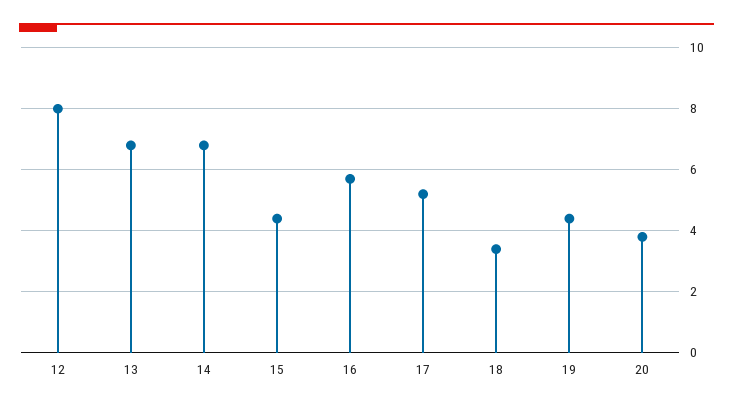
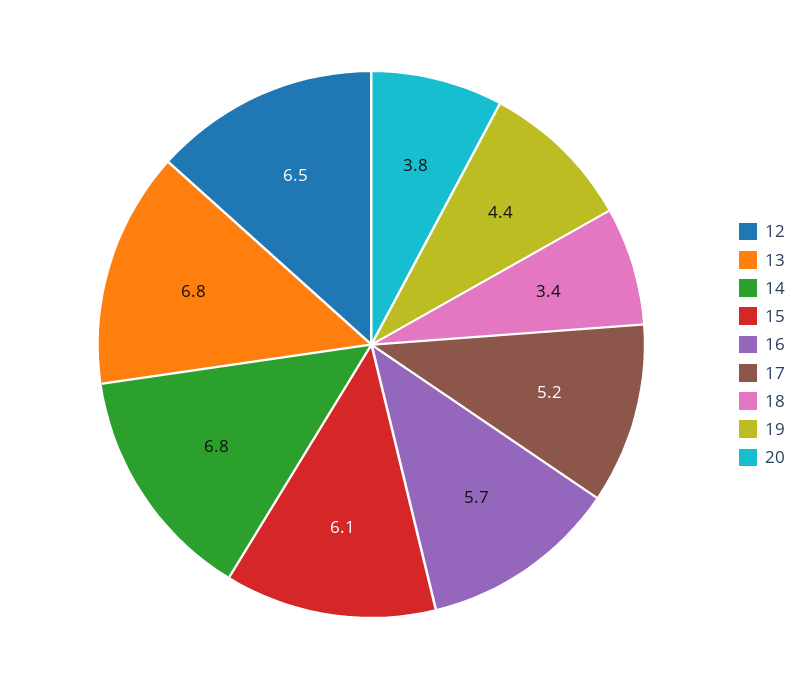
  {
-   "12": 8,
+   "12": 6.5,
    "13": 6.8,
    "14": 6.8,
-   "15": 4.5,
+   "15": 6.1,
    "16": 5.7,
    "17": 5.2,
    "18": 3.4,
    "19": 4.4,
    "20": 3.8
  }

